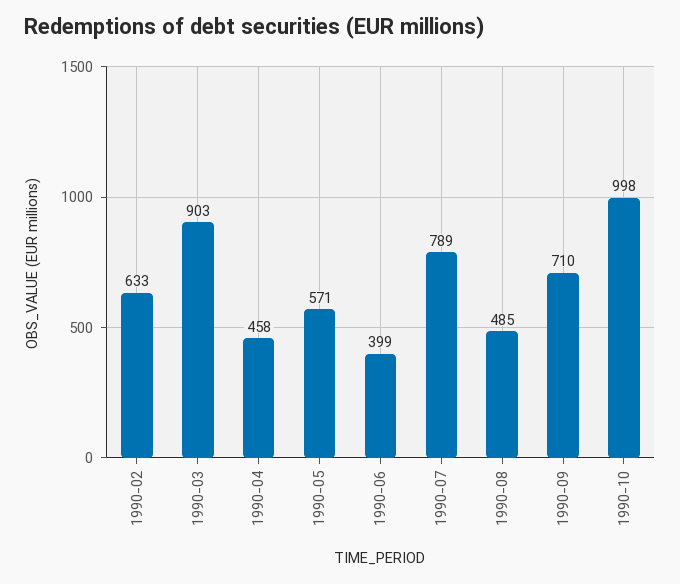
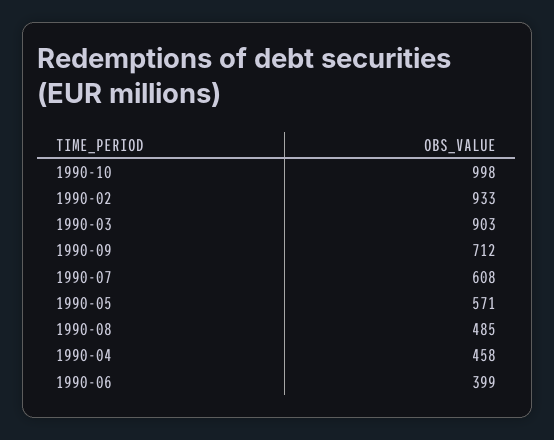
  {
-   "1990-02": 633,
+   "1990-02": 933,
    "1990-03": 903,
    "1990-04": 458,
    "1990-05": 571,
    "1990-06": 399,
-   "1990-07": 789,
+   "1990-07": 608,
    "1990-08": 485,
-   "1990-09": 710,
+   "1990-09": 712,
    "1990-10": 998
  }

